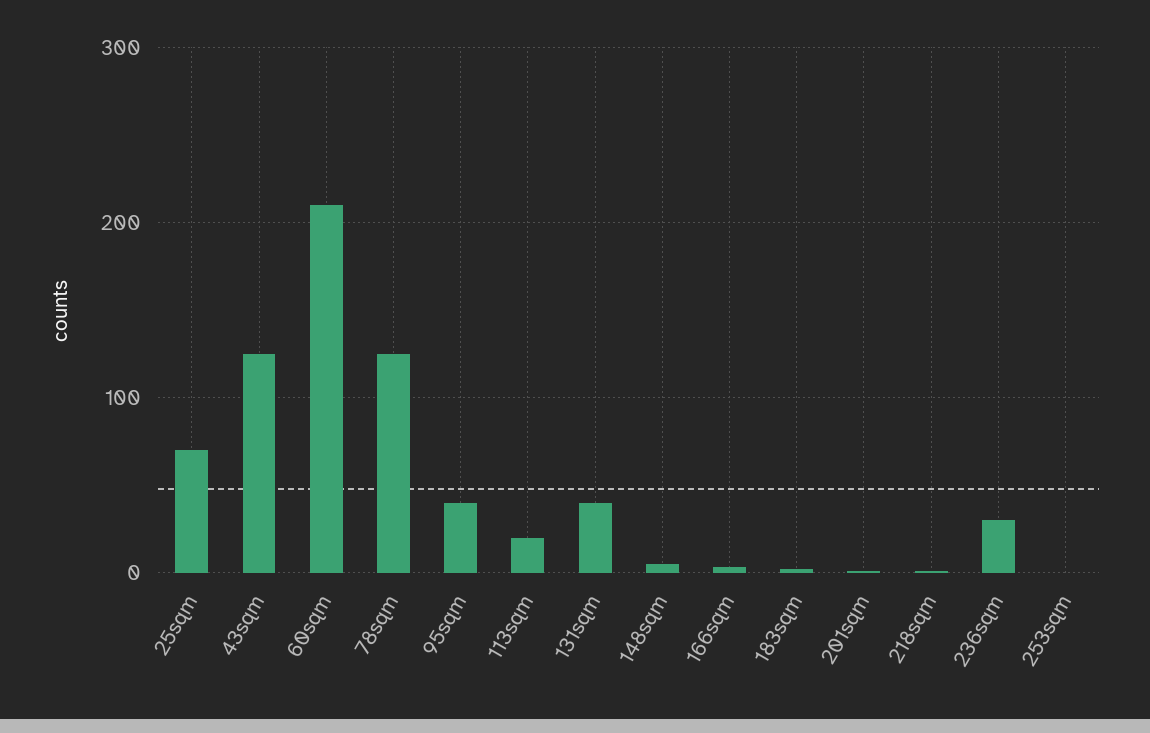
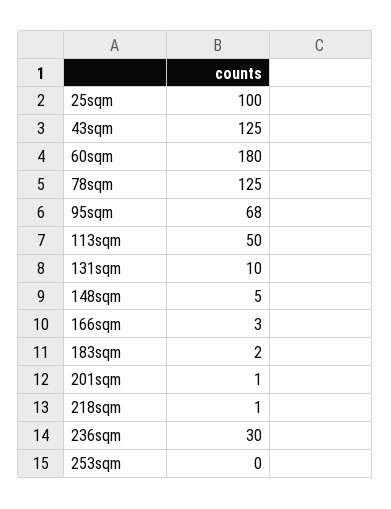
  {
-   "25sqm": 70,
+   "25sqm": 100,
    "43sqm": 125,
-   "60sqm": 210,
+   "60sqm": 180,
    "78sqm": 125,
-   "95sqm": 40,
+   "95sqm": 68,
-   "113sqm": 20,
+   "113sqm": 50,
-   "131sqm": 40,
+   "131sqm": 10,
    "148sqm": 5,
    "166sqm": 3,
    "183sqm": 2,
    "201sqm": 1,
    "218sqm": 1,
    "236sqm": 30,
    "253sqm": 0
  }

